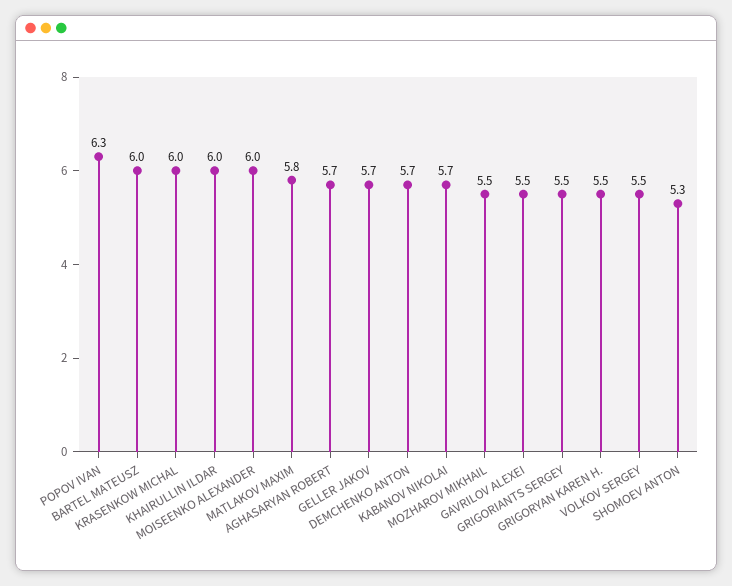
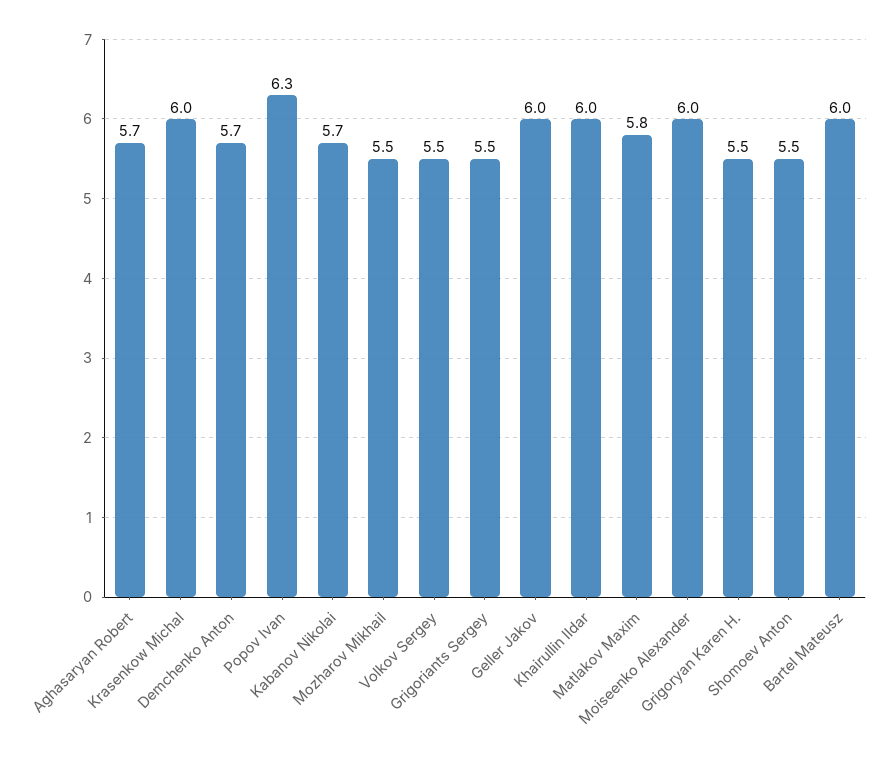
  {
    "POPOV IVAN": 6.3,
    "BARTEL MATEUSZ": 6,
    "KRASENKOW MICHAL": 6,
    "KHAIRULLIN ILDAR": 6,
    "MOISEENKO ALEXANDER": 6,
    "MATLAKOV MAXIM": 5.8,
    "AGHASARYAN ROBERT": 5.7,
-   "GELLER JAKOV": 5.7,
+   "GELLER JAKOV": 6,
    "DEMCHENKO ANTON": 5.7,
    "KABANOV NIKOLAI": 5.7,
    "MOZHAROV MIKHAIL": 5.5,
-   "GAVRILOV ALEXEI": 5.5,
    "GRIGORIANTS SERGEY": 5.5,
    "GRIGORYAN KAREN H.": 5.5,
    "VOLKOV SERGEY": 5.5,
-   "SHOMOEV ANTON": 5.3
+   "SHOMOEV ANTON": 5.5
  }

